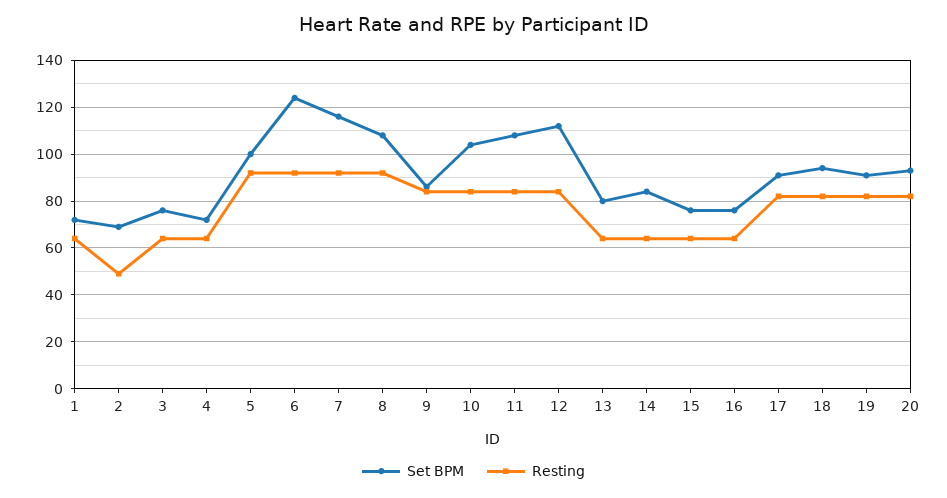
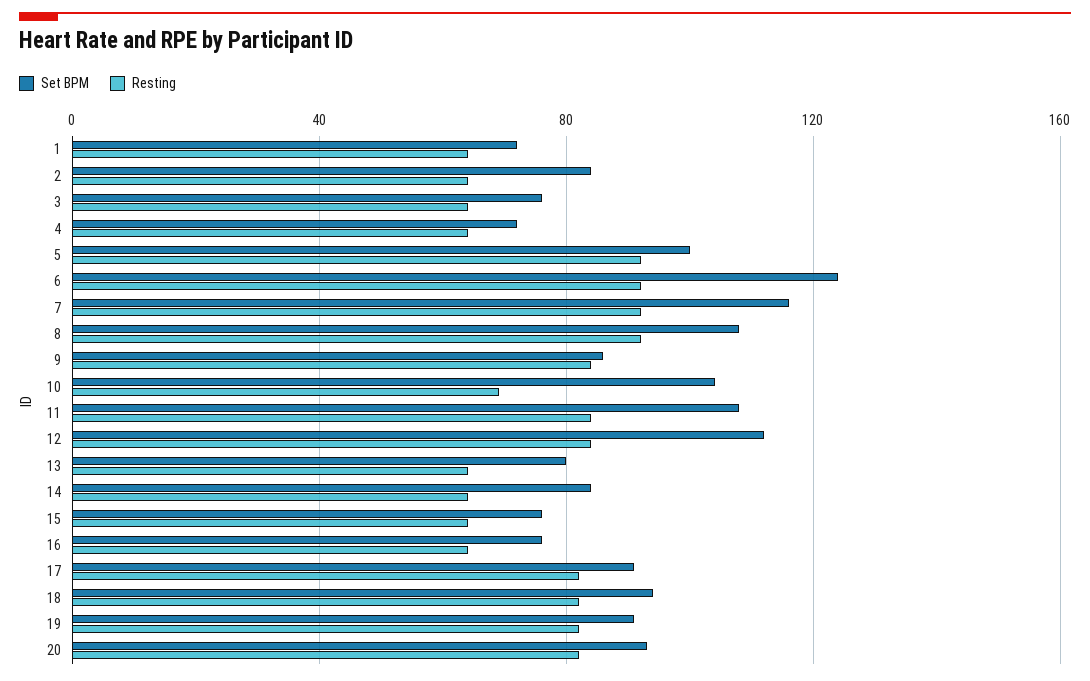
  {
    "Set BPM": {
      "1": 70,
-     "2": 70,
+     "2": 85,
      "3": 75,
      "4": 70,
      "5": 100,
      "6": 125,
      "7": 115,
      "8": 110,
      "9": 85,
      "10": 105,
      "11": 110,
      "12": 110,
      "13": 80,
      "14": 85,
      "15": 75,
      "16": 75,
      "17": 90,
      "18": 95,
      "19": 90,
      "20": 95
    },
    "Resting": {
      "1": 65,
-     "2": 50,
+     "2": 65,
      "3": 65,
      "4": 65,
      "5": 90,
      "6": 90,
      "7": 90,
      "8": 90,
      "9": 85,
-     "10": 85,
+     "10": 70,
      "11": 85,
      "12": 85,
      "13": 65,
      "14": 65,
      "15": 65,
      "16": 65,
      "17": 80,
      "18": 80,
      "19": 80,
      "20": 80
    }
  }

